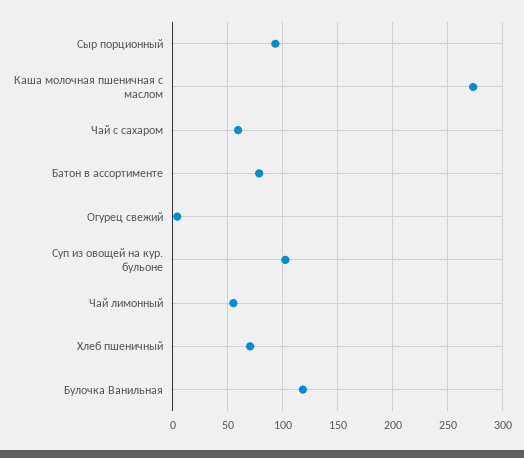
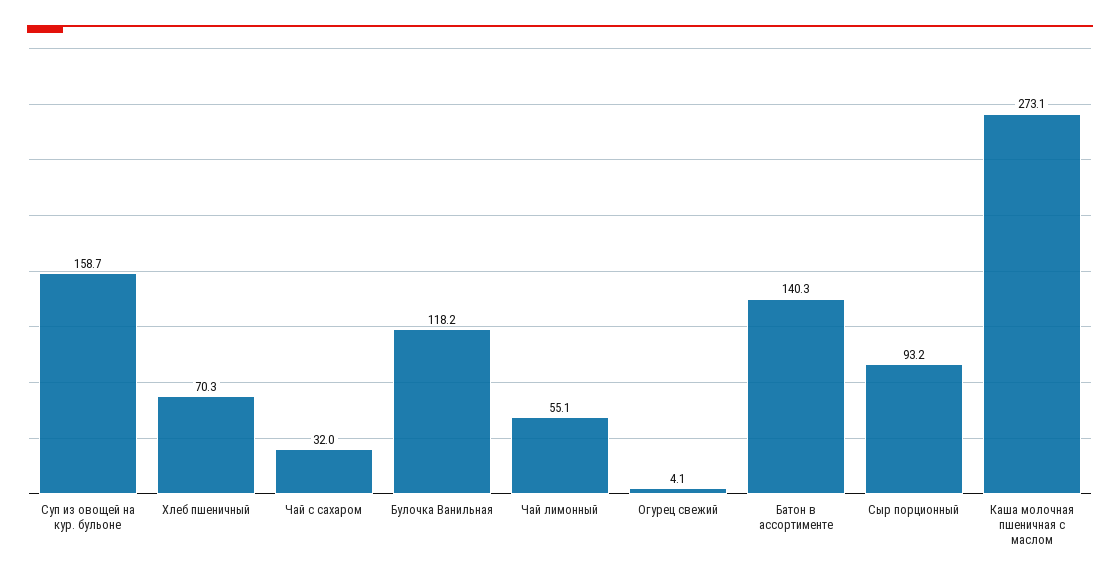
  {
    "Сыр порционный": 93.2,
    "Каша молочная пшеничная с маслом": 273.1,
-   "Чай с сахаром": 60,
+   "Чай с сахаром": 32,
-   "Батон в ассортименте": 80,
+   "Батон в ассортименте": 140.3,
    "Огурец свежий": 4.1,
-   "Суп из овощей на кур. бульоне": 100,
+   "Суп из овощей на кур. бульоне": 158.7,
    "Чай лимонный": 55.1,
    "Хлеб пшеничный": 70.3,
    "Булочка Ванильная": 118.2
  }

